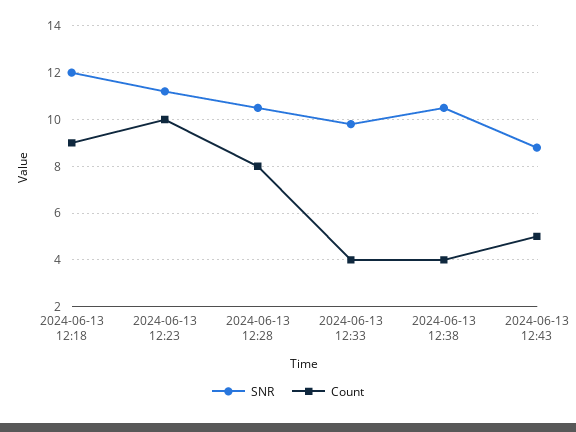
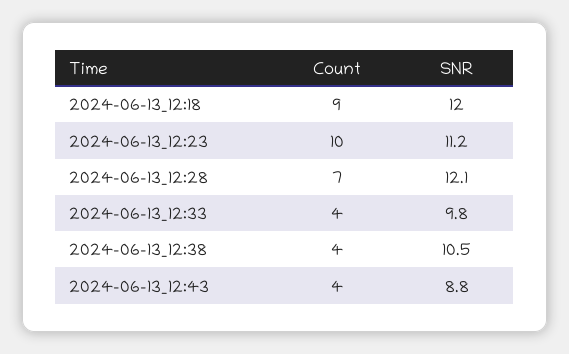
  {
    "SNR": {
      "2024-06-13 12:18": 12,
      "2024-06-13 12:23": 11.2,
-     "2024-06-13 12:28": 10.5,
+     "2024-06-13 12:28": 12.1,
      "2024-06-13 12:33": 9.8,
      "2024-06-13 12:38": 10.5,
      "2024-06-13 12:43": 8.8
    },
    "Count": {
      "2024-06-13 12:18": 9,
      "2024-06-13 12:23": 10,
-     "2024-06-13 12:28": 8,
+     "2024-06-13 12:28": 7,
      "2024-06-13 12:33": 4,
      "2024-06-13 12:38": 4,
-     "2024-06-13 12:43": 5
+     "2024-06-13 12:43": 4
    }
  }

